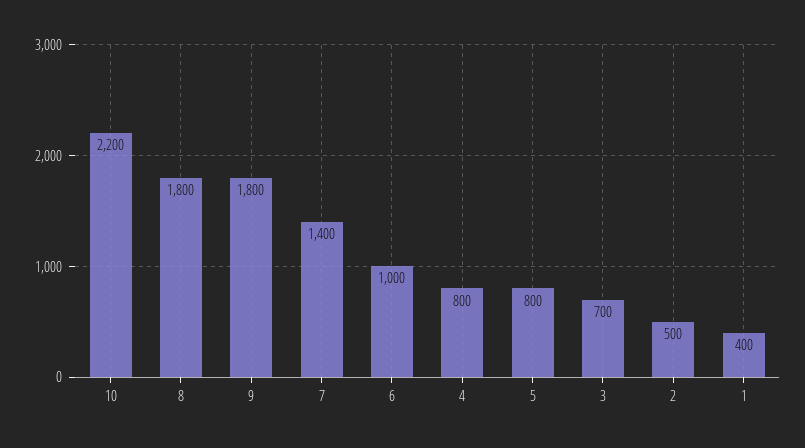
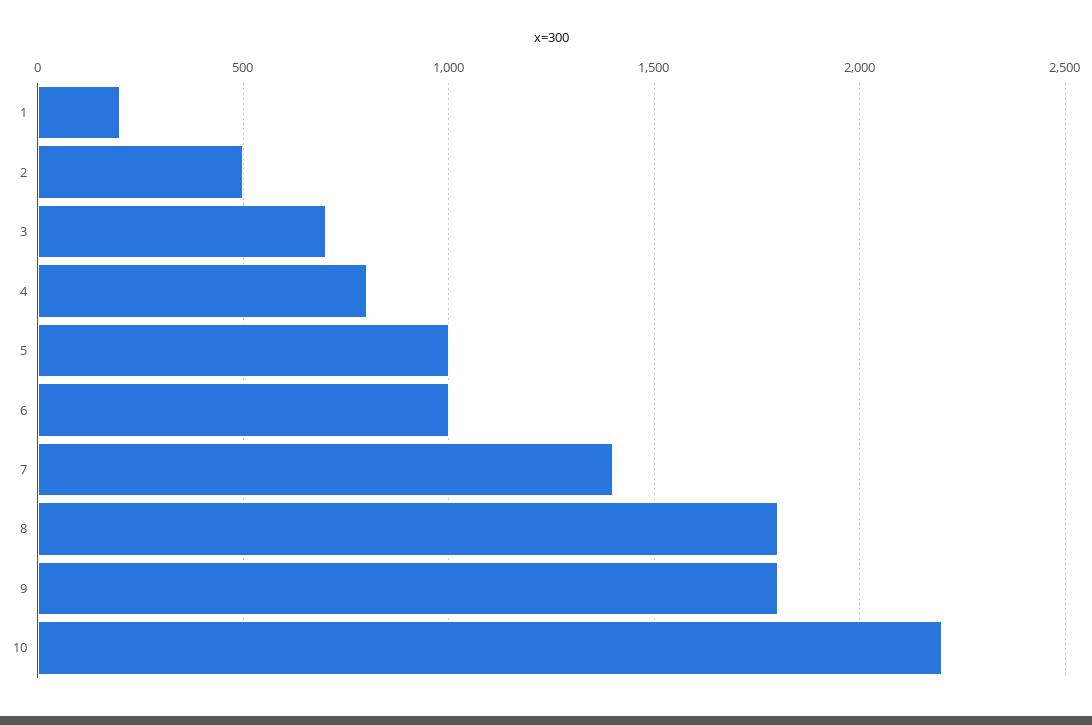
  {
    "10": 2200,
    "8": 1800,
    "9": 1800,
    "7": 1400,
    "6": 1000,
    "4": 800,
-   "5": 800,
+   "5": 1000,
    "3": 700,
    "2": 500,
-   "1": 400
+   "1": 200
  }

